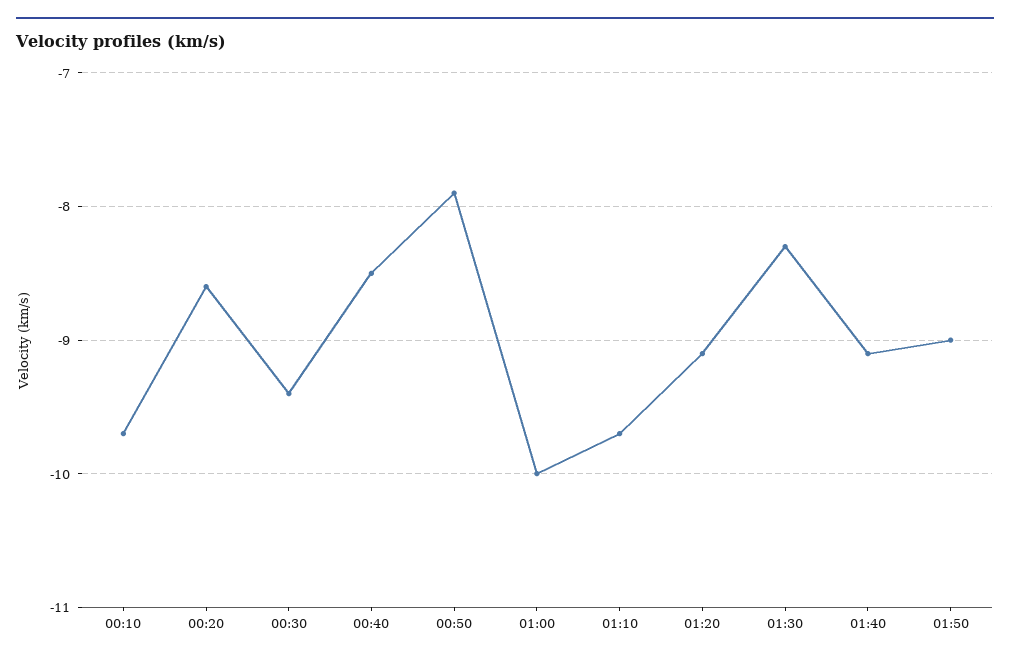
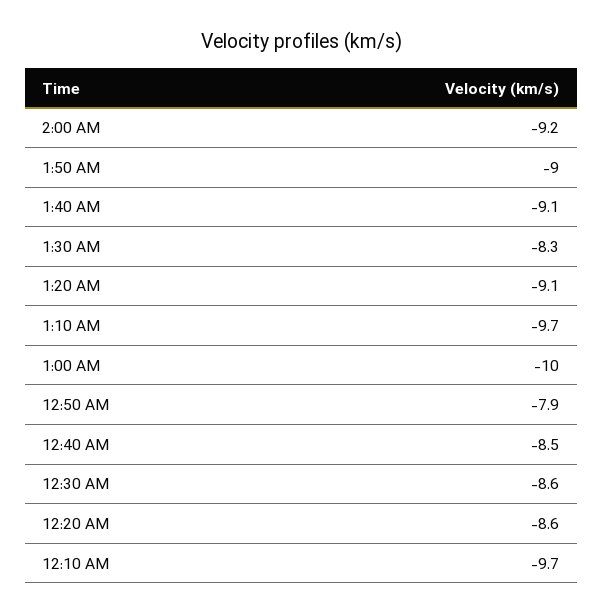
  {
    "00:10": -9.7,
    "00:20": -8.6,
-   "00:30": -9.4,
+   "00:30": -8.6,
    "00:40": -8.5,
    "00:50": -7.9,
    "01:00": -10,
    "01:10": -9.7,
    "01:20": -9.1,
    "01:30": -8.3,
    "01:40": -9.1,
-   "01:50": -9
+   "01:50": -9,
+   "2:00 AM": -9.2
  }

